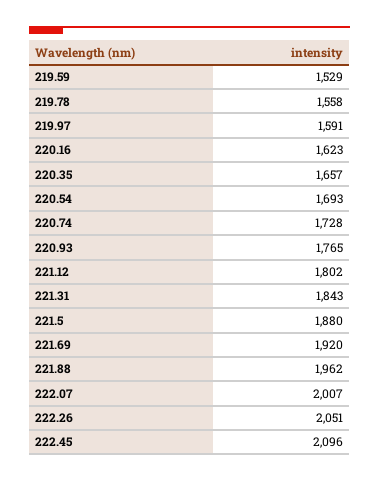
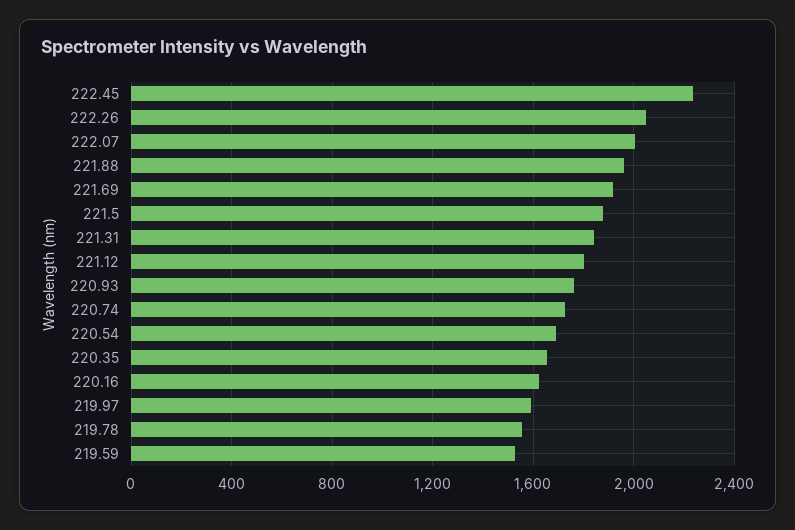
  {
    "219.59": 1529,
    "219.78": 1558,
    "219.97": 1591,
    "220.16": 1623,
    "220.35": 1657,
    "220.54": 1693,
    "220.74": 1728,
    "220.93": 1765,
    "221.12": 1802,
    "221.31": 1843,
    "221.5": 1880,
    "221.69": 1920,
    "221.88": 1962,
    "222.07": 2007,
    "222.26": 2051,
-   "222.45": 2096
+   "222.45": 2250
  }

